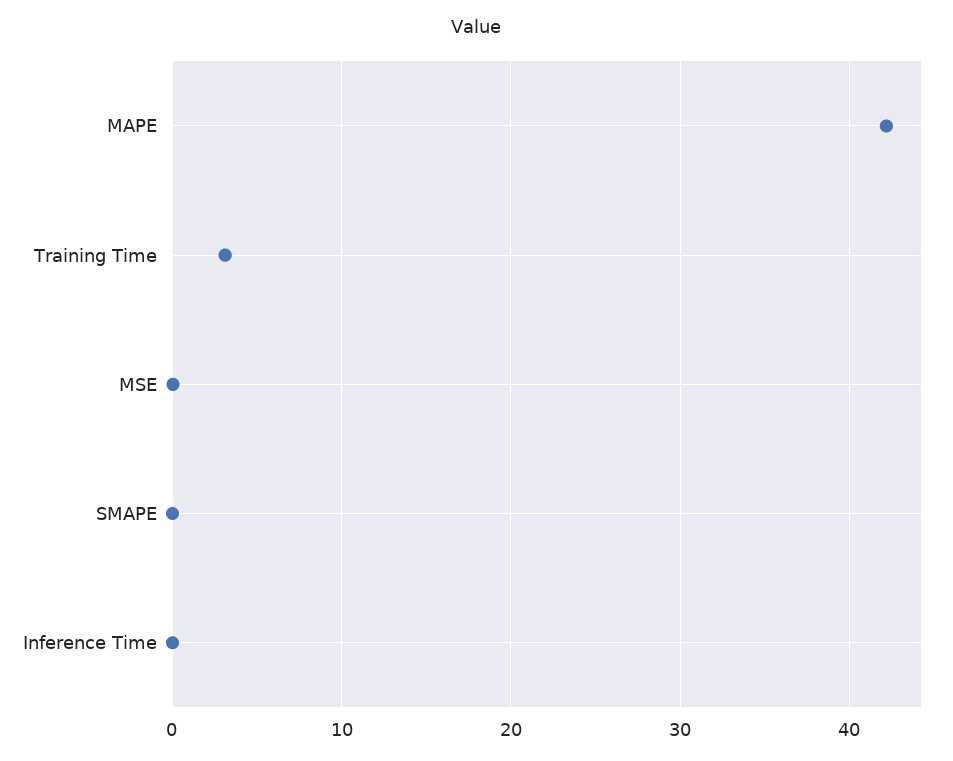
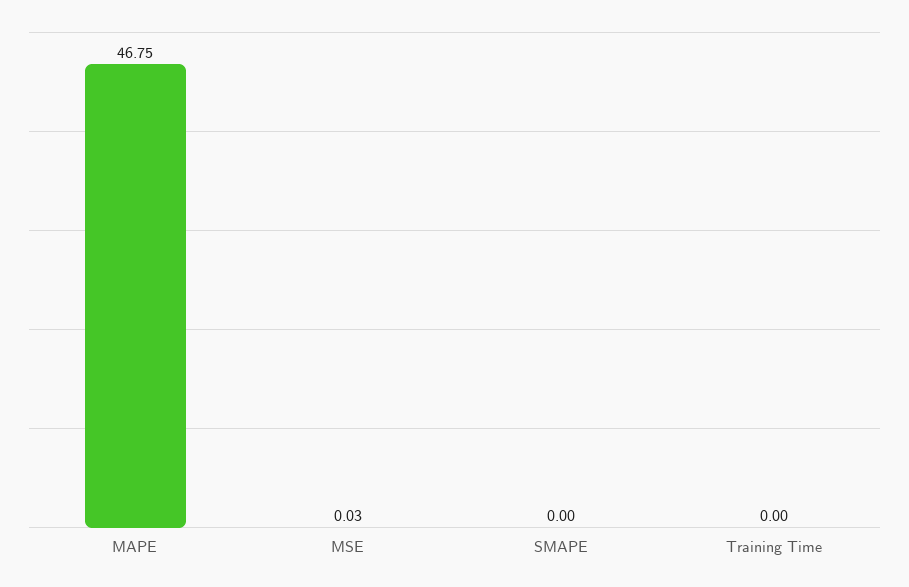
  {
-   "MAPE": 42,
+   "MAPE": 46.75,
-   "Training Time": 3,
+   "Training Time": 0,
    "MSE": 0.03,
-   "SMAPE": 0,
+   "SMAPE": 0
-   "Inference Time": 0
  }

